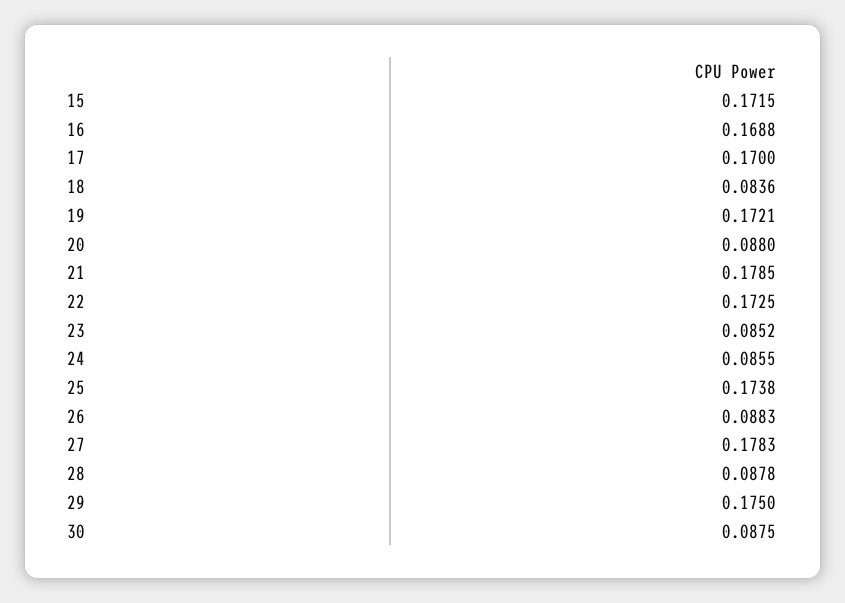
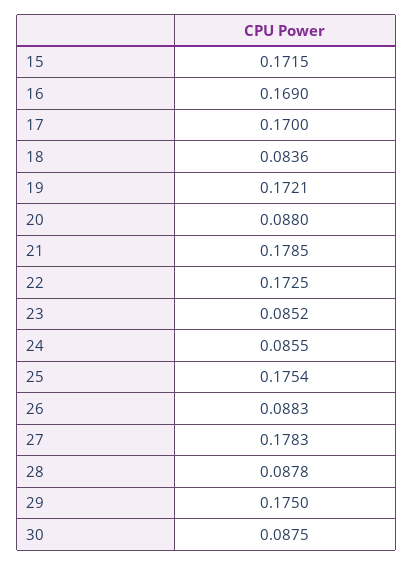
  {
    "15": 0.1715,
-   "16": 0.1688,
+   "16": 0.169,
    "17": 0.17,
    "18": 0.0836,
    "19": 0.1721,
    "20": 0.088,
    "21": 0.1785,
    "22": 0.1725,
    "23": 0.0852,
    "24": 0.0855,
-   "25": 0.1738,
+   "25": 0.1754,
    "26": 0.0883,
    "27": 0.1783,
    "28": 0.0878,
    "29": 0.175,
    "30": 0.0875
  }

